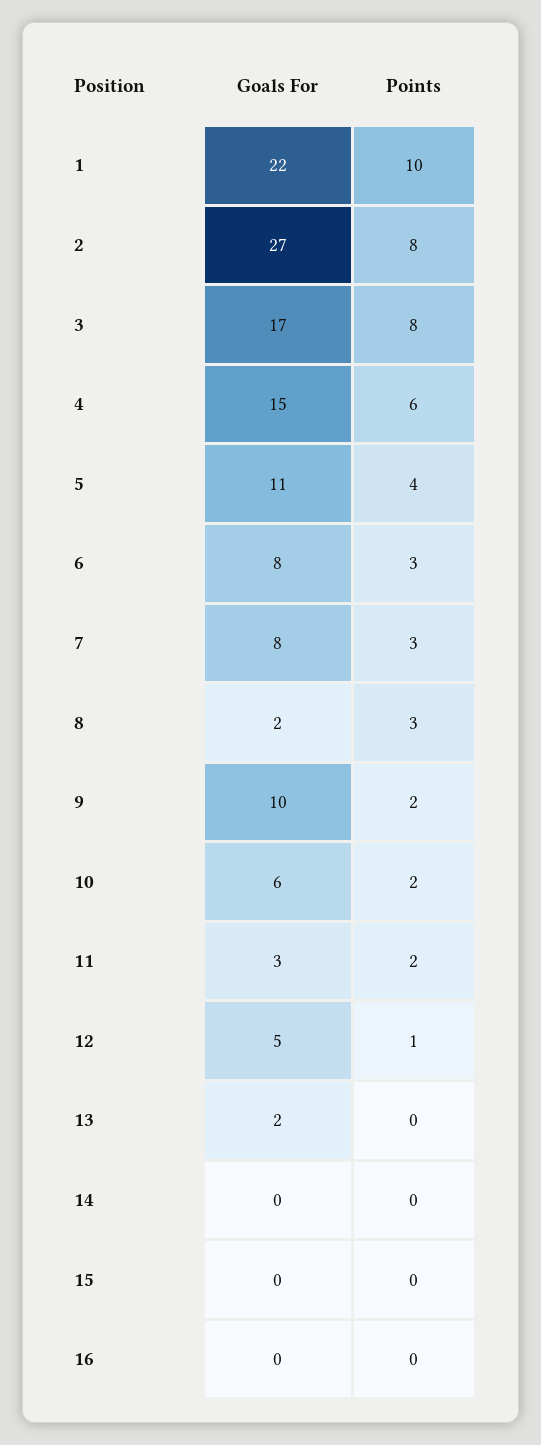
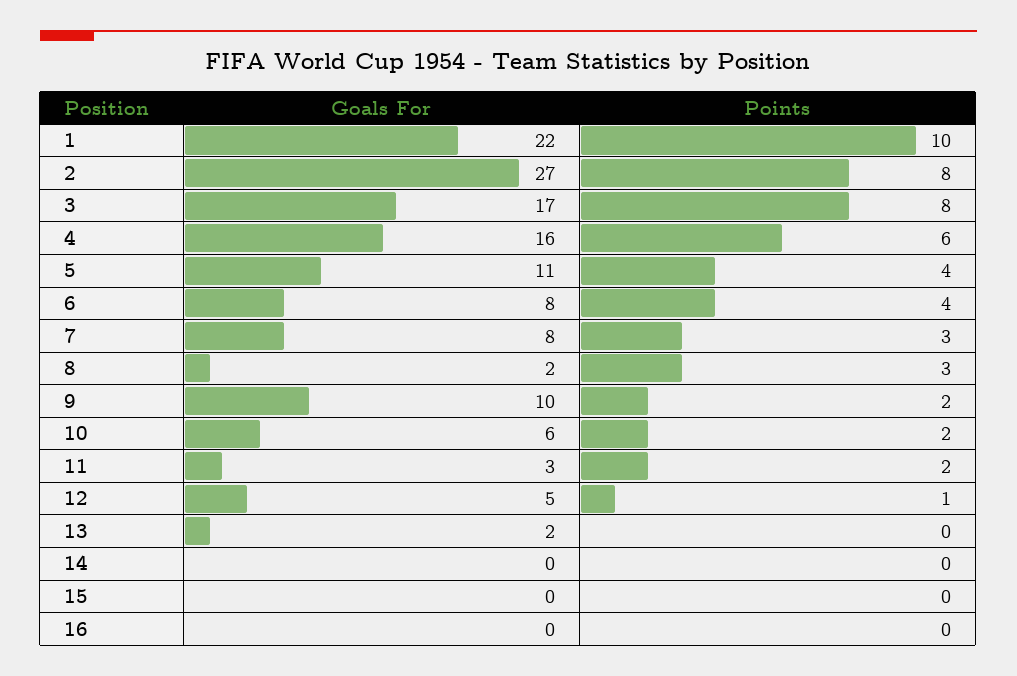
  {
    "Goals For": {
      "1": 22,
      "2": 27,
      "3": 17,
-     "4": 15,
+     "4": 16,
      "5": 11,
      "6": 8,
      "7": 8,
      "8": 2,
      "9": 10,
      "10": 6,
      "11": 3,
      "12": 5,
      "13": 2,
      "14": 0,
      "15": 0,
      "16": 0
    },
    "Points": {
      "1": 10,
      "2": 8,
      "3": 8,
      "4": 6,
      "5": 4,
-     "6": 3,
+     "6": 4,
      "7": 3,
      "8": 3,
      "9": 2,
      "10": 2,
      "11": 2,
      "12": 1,
      "13": 0,
      "14": 0,
      "15": 0,
      "16": 0
    }
  }

